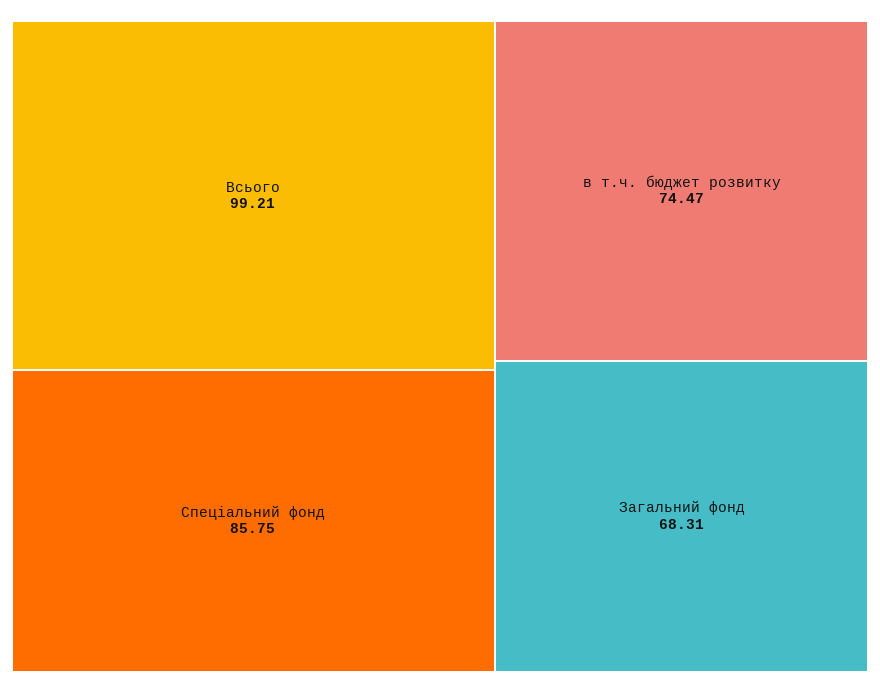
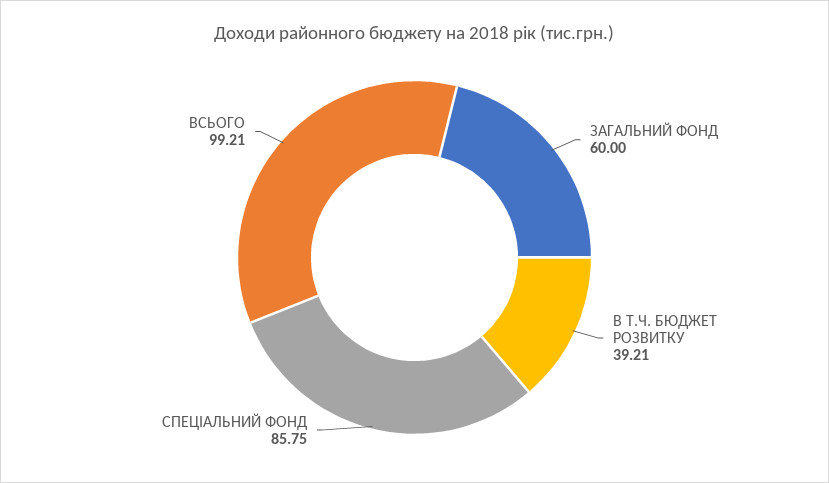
  {
    "Всього": 99.21,
    "Спеціальний фонд": 85.75,
-   "в т.ч. бюджет розвитку": 74.47,
+   "в т.ч. бюджет розвитку": 39.21,
-   "Загальний фонд": 68.31
+   "Загальний фонд": 60
  }

